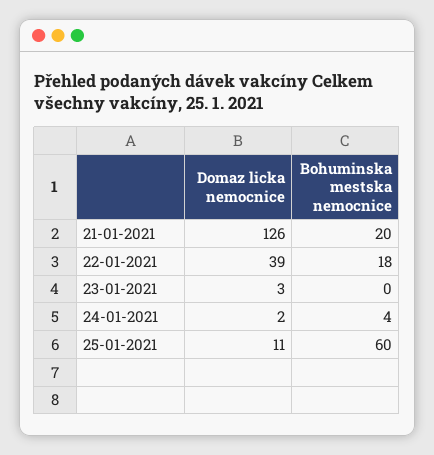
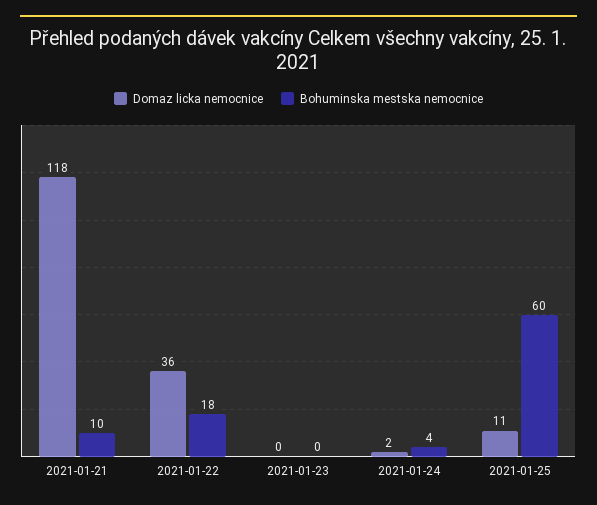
  {
    "Domaz licka nemocnice": {
-     "21-01-2021": 126,
+     "21-01-2021": 118,
-     "22-01-2021": 39,
+     "22-01-2021": 36,
-     "23-01-2021": 3,
+     "23-01-2021": 0,
      "24-01-2021": 2,
      "25-01-2021": 11
    },
    "Bohuminska mestska nemocnice": {
-     "21-01-2021": 20,
+     "21-01-2021": 10,
      "22-01-2021": 18,
      "23-01-2021": 0,
      "24-01-2021": 4,
      "25-01-2021": 60
    }
  }

